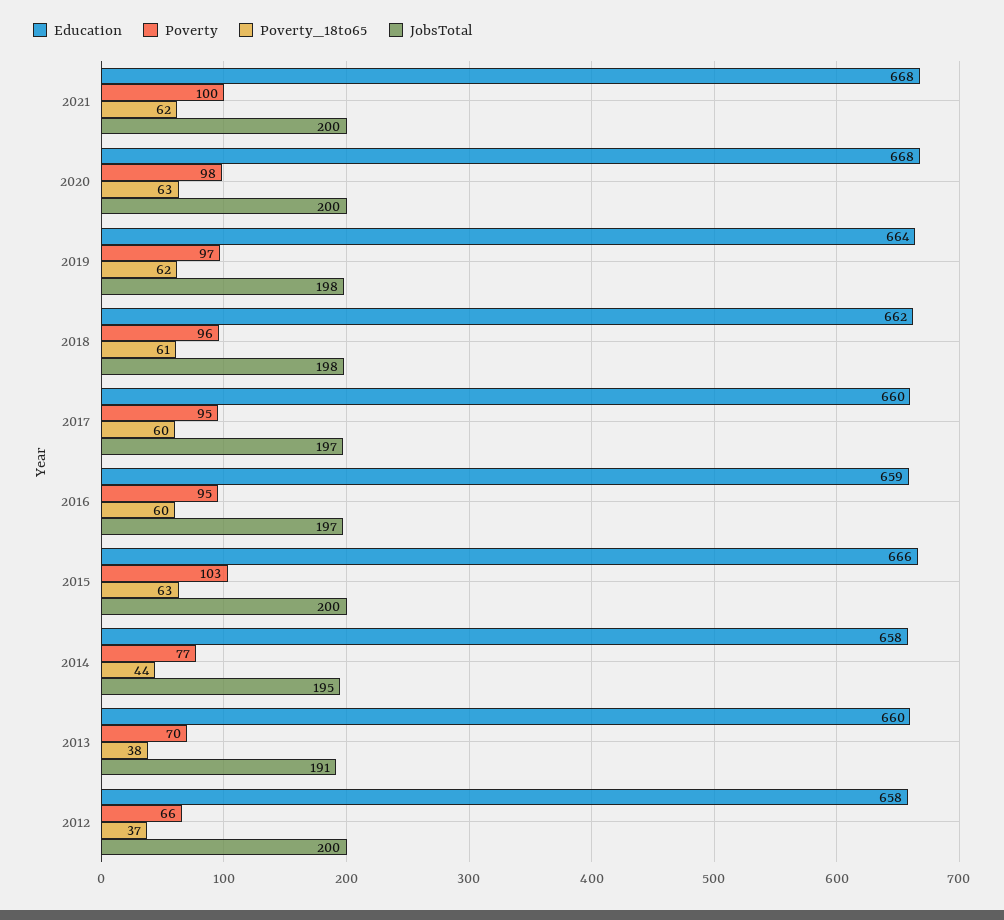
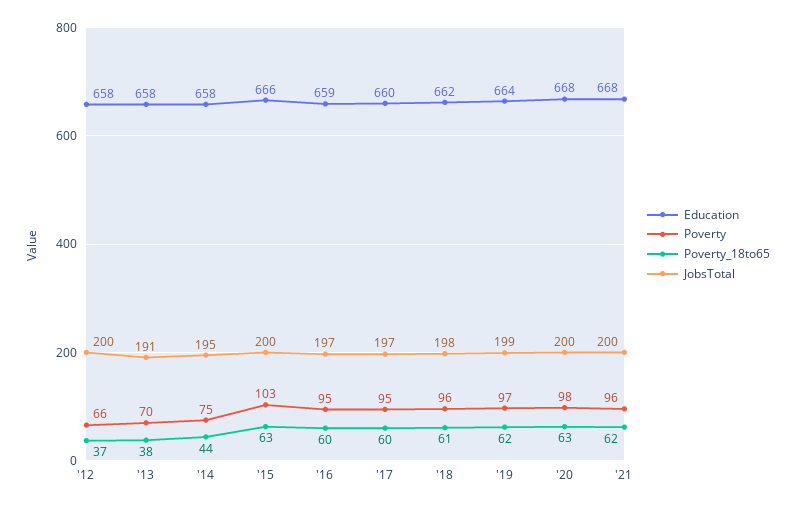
  {
    "Education": {
      "2021": 668,
      "2020": 668,
      "2019": 664,
      "2018": 662,
      "2017": 660,
      "2016": 659,
      "2015": 666,
      "2014": 658,
-     "2013": 660,
+     "2013": 658,
      "2012": 658
    },
    "Poverty": {
-     "2021": 100,
+     "2021": 96,
      "2020": 98,
      "2019": 97,
      "2018": 96,
      "2017": 95,
      "2016": 95,
      "2015": 103,
-     "2014": 77,
+     "2014": 75,
      "2013": 70,
      "2012": 66
    },
    "Poverty_18to65": {
      "2021": 62,
      "2020": 63,
      "2019": 62,
      "2018": 61,
      "2017": 60,
      "2016": 60,
      "2015": 63,
      "2014": 44,
      "2013": 38,
      "2012": 37
    },
    "JobsTotal": {
      "2021": 200,
      "2020": 200,
-     "2019": 198,
+     "2019": 199,
      "2018": 198,
      "2017": 197,
      "2016": 197,
      "2015": 200,
      "2014": 195,
      "2013": 191,
      "2012": 200
    }
  }

